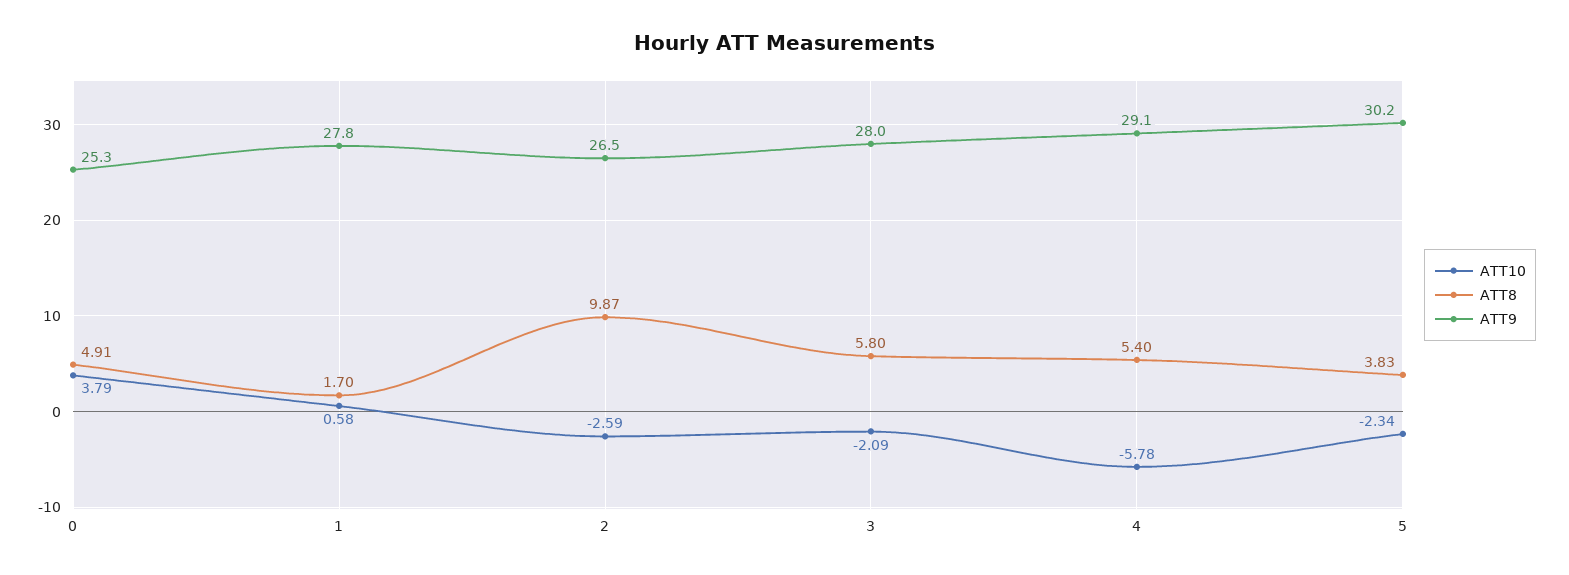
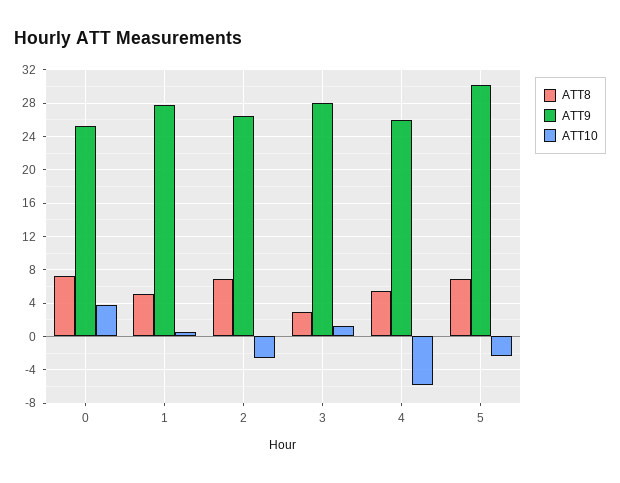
  {
    "ATT10": {
      "0": 3.79,
      "1": 0.58,
      "2": -2.59,
-     "3": -2.09,
+     "3": 1,
      "4": -5.78,
      "5": -2.34
    },
    "ATT8": {
-     "0": 4.91,
+     "0": 7,
-     "1": 1.7,
+     "1": 5,
-     "2": 9.87,
+     "2": 7,
-     "3": 5.8,
+     "3": 3,
      "4": 5.4,
-     "5": 3.83
+     "5": 7
    },
    "ATT9": {
      "0": 25.3,
      "1": 27.8,
      "2": 26.5,
      "3": 28,
-     "4": 29.1,
+     "4": 26,
      "5": 30.2
    }
  }

